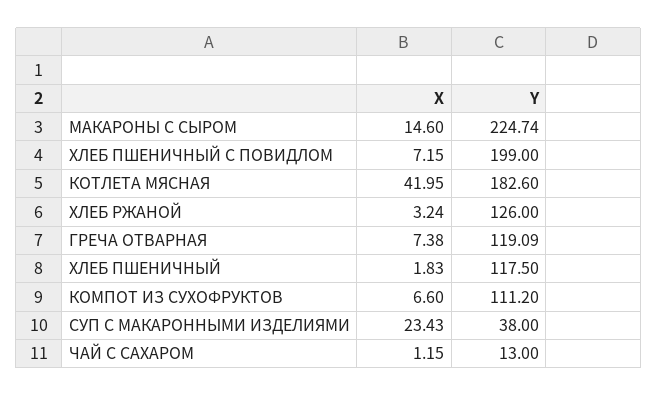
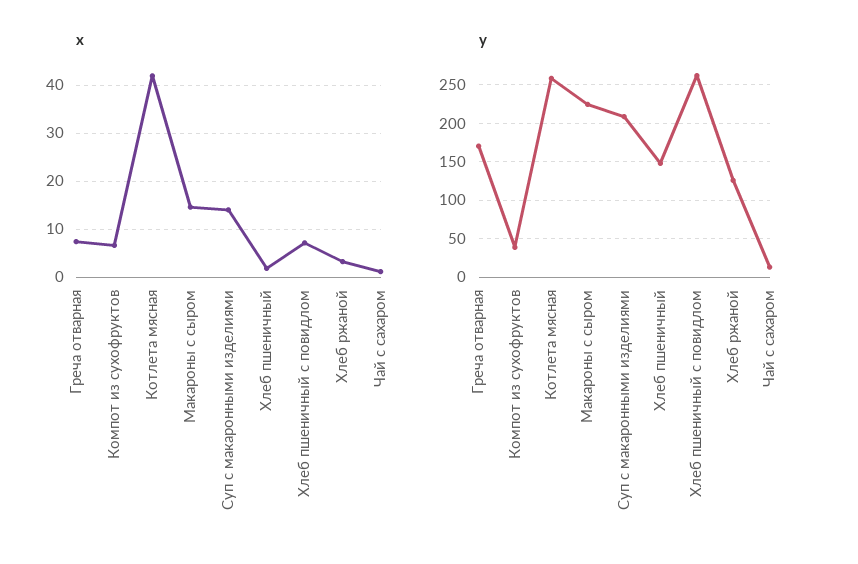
  {
    "X": {
      "МАКАРОНЫ С СЫРОМ": 14.6,
      "ХЛЕБ ПШЕНИЧНЫЙ С ПОВИДЛОМ": 7.15,
      "КОТЛЕТА МЯСНАЯ": 41.95,
      "ХЛЕБ РЖАНОЙ": 3.24,
      "ГРЕЧА ОТВАРНАЯ": 7.38,
      "ХЛЕБ ПШЕНИЧНЫЙ": 1.83,
      "КОМПОТ ИЗ СУХОФРУКТОВ": 6.6,
-     "СУП С МАКАРОННЫМИ ИЗДЕЛИЯМИ": 23.43,
+     "СУП С МАКАРОННЫМИ ИЗДЕЛИЯМИ": 14,
      "ЧАЙ С САХАРОМ": 1.15
    },
    "Y": {
      "МАКАРОНЫ С СЫРОМ": 224.74,
-     "ХЛЕБ ПШЕНИЧНЫЙ С ПОВИДЛОМ": 199,
+     "ХЛЕБ ПШЕНИЧНЫЙ С ПОВИДЛОМ": 260,
-     "КОТЛЕТА МЯСНАЯ": 182.6,
+     "КОТЛЕТА МЯСНАЯ": 260,
      "ХЛЕБ РЖАНОЙ": 126,
-     "ГРЕЧА ОТВАРНАЯ": 119.09,
+     "ГРЕЧА ОТВАРНАЯ": 170,
-     "ХЛЕБ ПШЕНИЧНЫЙ": 117.5,
+     "ХЛЕБ ПШЕНИЧНЫЙ": 150,
-     "КОМПОТ ИЗ СУХОФРУКТОВ": 111.2,
+     "КОМПОТ ИЗ СУХОФРУКТОВ": 40,
-     "СУП С МАКАРОННЫМИ ИЗДЕЛИЯМИ": 38,
+     "СУП С МАКАРОННЫМИ ИЗДЕЛИЯМИ": 210,
      "ЧАЙ С САХАРОМ": 13
    }
  }

